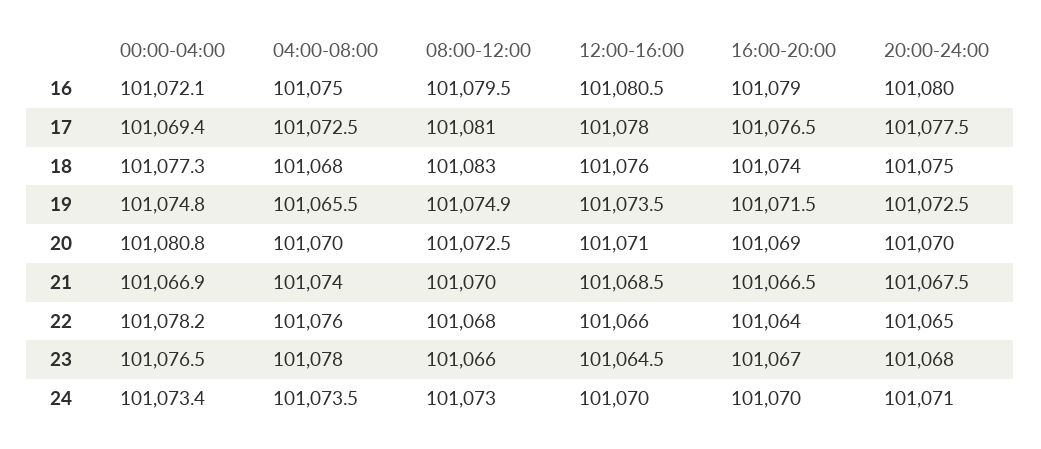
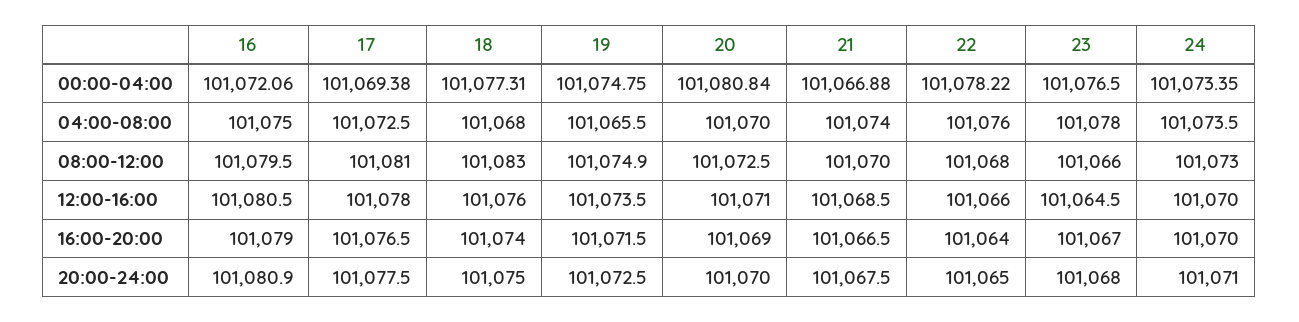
  {
    "00:00-04:00": {
      "16": 101072.06,
      "17": 101069.38,
      "18": 101077.31,
      "19": 101074.75,
      "20": 101080.84,
      "21": 101066.88,
      "22": 101078.22,
      "23": 101076.5,
      "24": 101073.35
    },
    "04:00-08:00": {
      "16": 101075,
      "17": 101072.5,
      "18": 101068,
      "19": 101065.5,
      "20": 101070,
      "21": 101074,
      "22": 101076,
      "23": 101078,
      "24": 101073.5
    },
    "08:00-12:00": {
      "16": 101079.5,
      "17": 101081,
      "18": 101083,
      "19": 101074.9,
      "20": 101072.5,
      "21": 101070,
      "22": 101068,
      "23": 101066,
      "24": 101073
    },
    "12:00-16:00": {
      "16": 101080.5,
      "17": 101078,
      "18": 101076,
      "19": 101073.5,
      "20": 101071,
      "21": 101068.5,
      "22": 101066,
      "23": 101064.5,
      "24": 101070
    },
    "16:00-20:00": {
      "16": 101079,
      "17": 101076.5,
      "18": 101074,
      "19": 101071.5,
      "20": 101069,
      "21": 101066.5,
      "22": 101064,
      "23": 101067,
      "24": 101070
    },
    "20:00-24:00": {
-     "16": 101080,
+     "16": 101080.9,
      "17": 101077.5,
      "18": 101075,
      "19": 101072.5,
      "20": 101070,
      "21": 101067.5,
      "22": 101065,
      "23": 101068,
      "24": 101071
    }
  }

